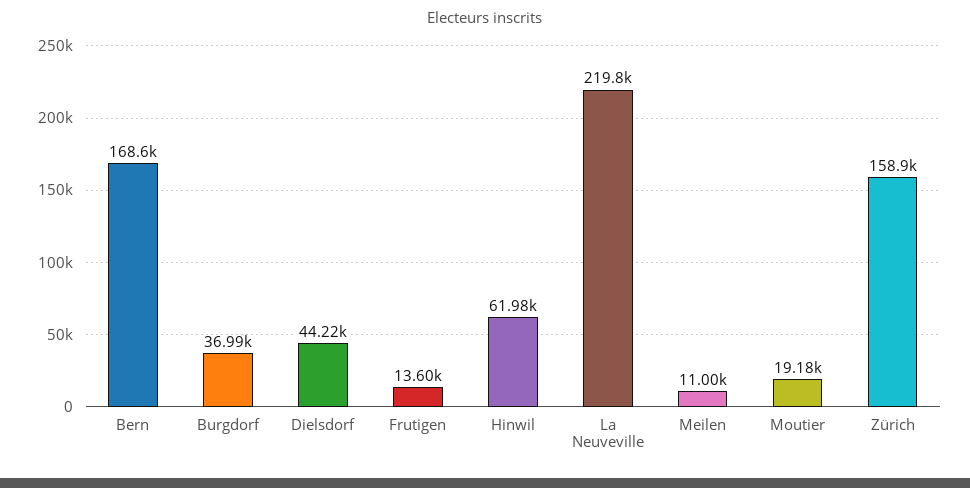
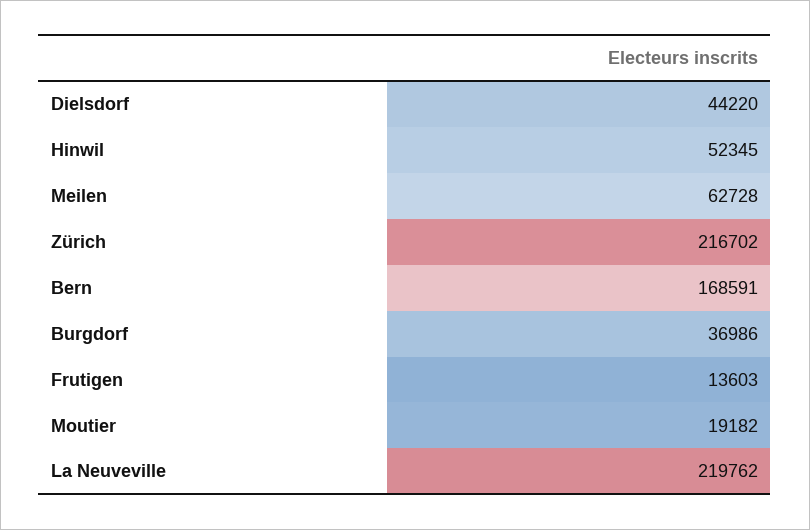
  {
    "Bern": 168591,
    "Burgdorf": 36986,
    "Dielsdorf": 44220,
    "Frutigen": 13603,
-   "Hinwil": 61980,
+   "Hinwil": 52345,
    "La Neuveville": 219762,
-   "Meilen": 11000,
+   "Meilen": 62728,
    "Moutier": 19182,
-   "Zürich": 158900
+   "Zürich": 216702
  }

